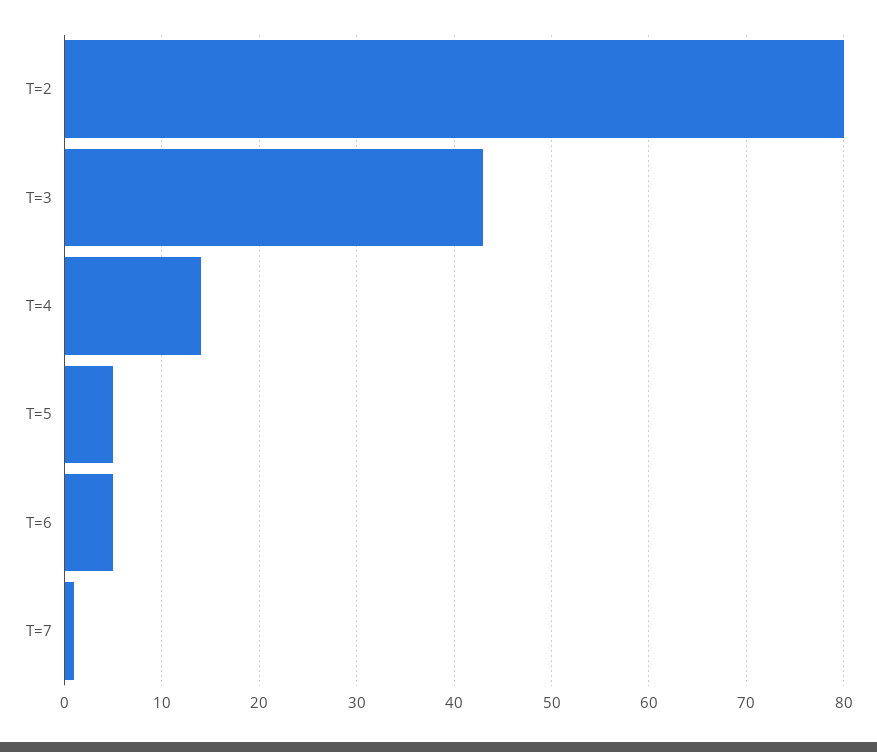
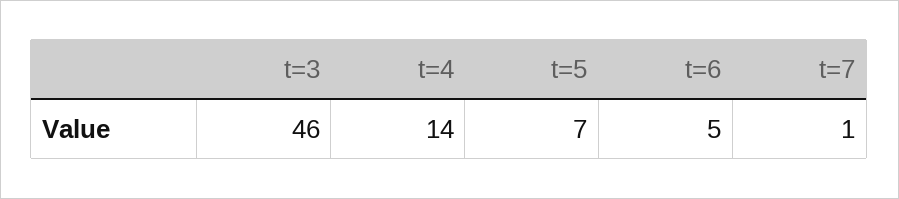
  {
-   "T=2": 80,
-   "T=3": 43,
+   "T=3": 46,
    "T=4": 14,
-   "T=5": 5,
+   "T=5": 7,
    "T=6": 5,
    "T=7": 1
  }

